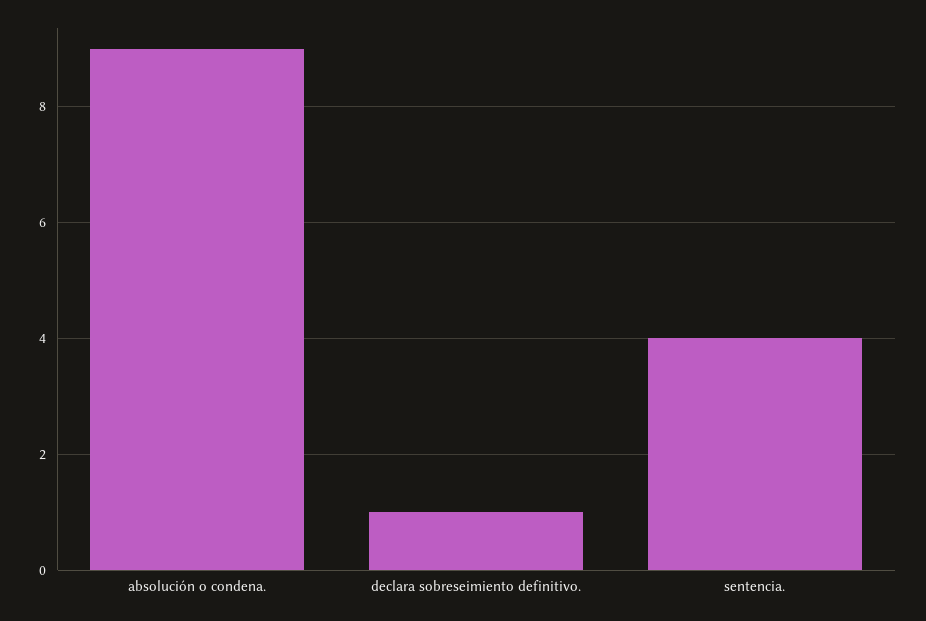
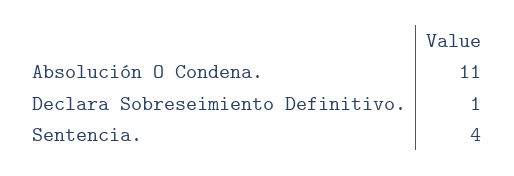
  {
-   "absolución o condena.": 9,
+   "absolución o condena.": 11,
    "declara sobreseimiento definitivo.": 1,
    "sentencia.": 4
  }

